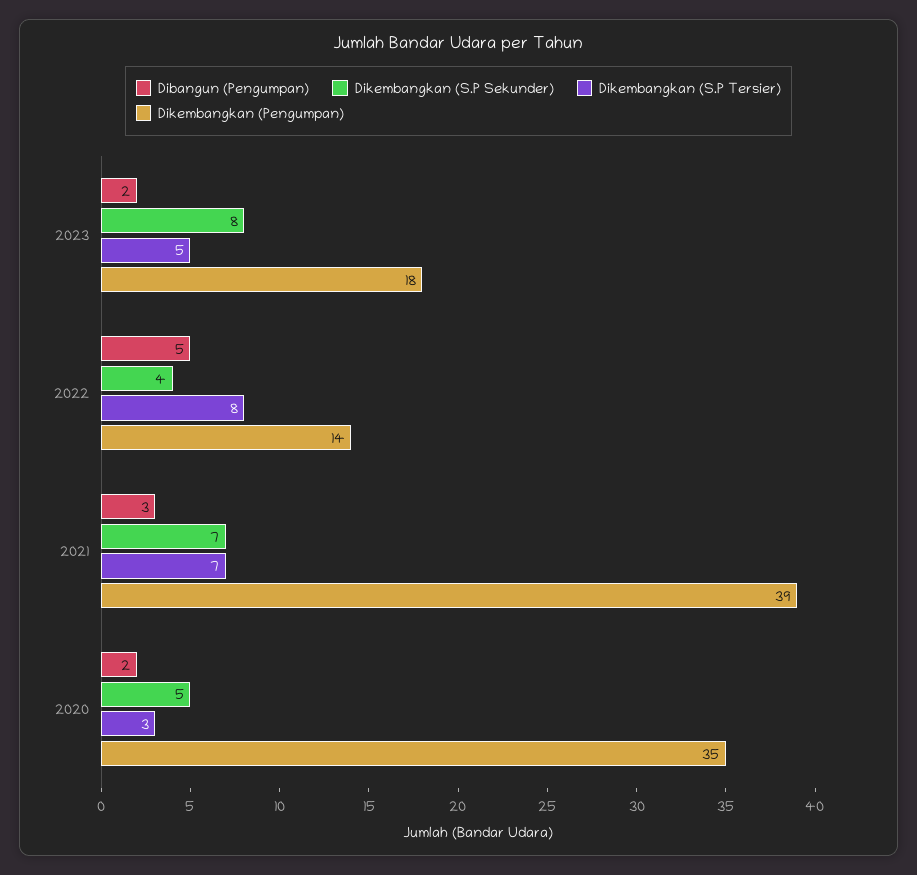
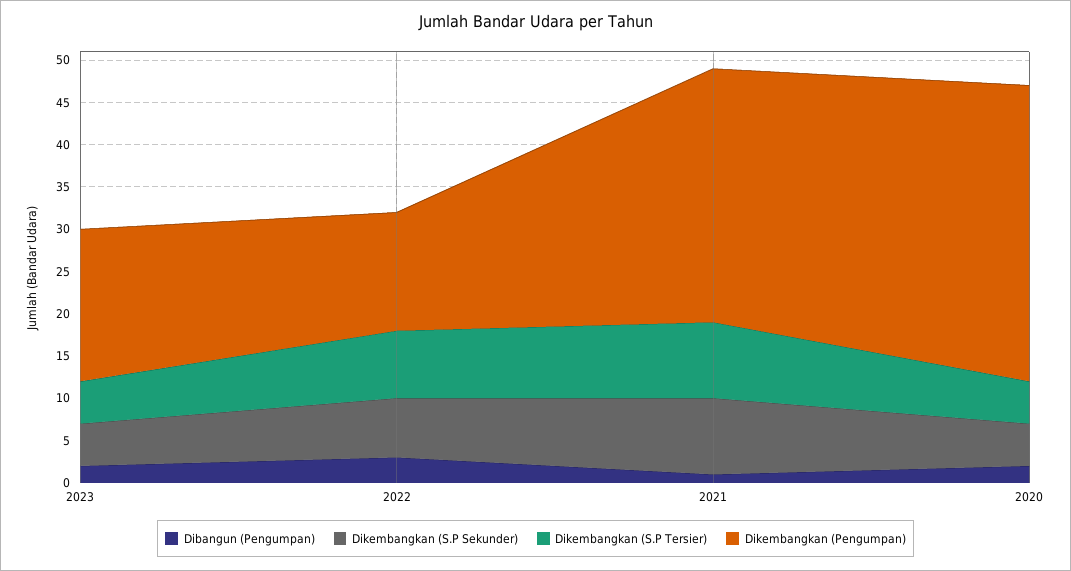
  {
    "Dibangun (Pengumpan)": {
      "2023": 2,
-     "2022": 5,
+     "2022": 3,
-     "2021": 3,
+     "2021": 1,
      "2020": 2
    },
    "Dikembangkan (S.P Sekunder)": {
-     "2023": 8,
+     "2023": 5,
-     "2022": 4,
+     "2022": 7,
-     "2021": 7,
+     "2021": 9,
      "2020": 5
    },
    "Dikembangkan (S.P Tersier)": {
      "2023": 5,
      "2022": 8,
-     "2021": 7,
+     "2021": 9,
-     "2020": 3
+     "2020": 5
    },
    "Dikembangkan (Pengumpan)": {
      "2023": 18,
      "2022": 14,
-     "2021": 39,
+     "2021": 30,
      "2020": 35
    }
  }

